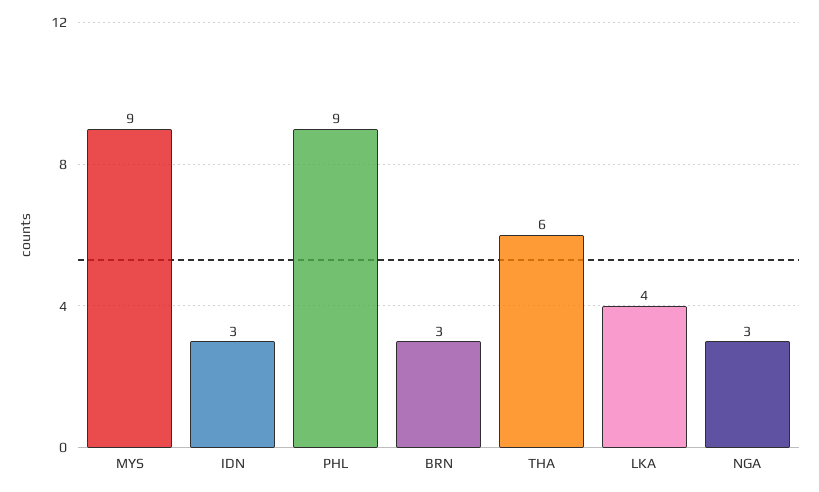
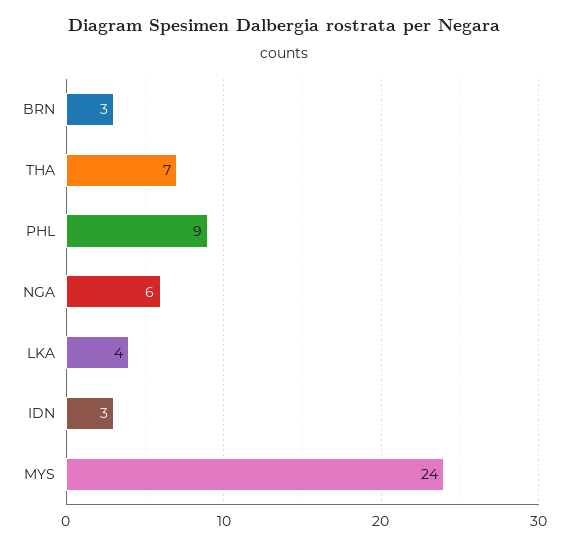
  {
-   "MYS": 9,
+   "MYS": 24,
    "IDN": 3,
    "PHL": 9,
    "BRN": 3,
-   "THA": 6,
+   "THA": 7,
    "LKA": 4,
-   "NGA": 3
+   "NGA": 6
  }

